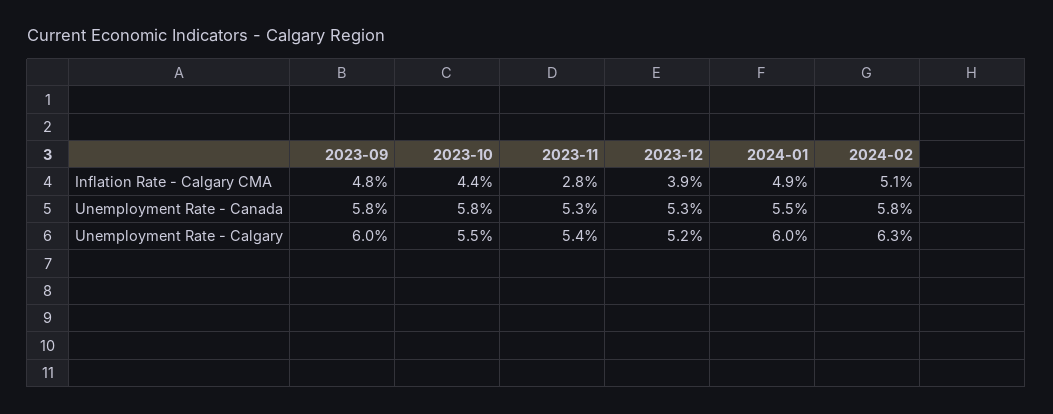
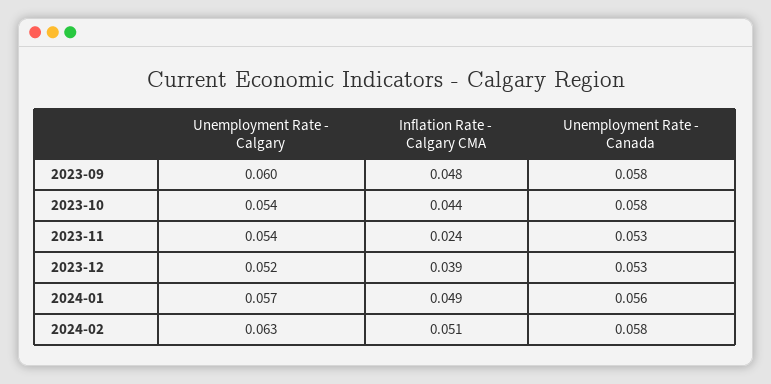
  {
    "2023-09": {
      "Inflation Rate - Calgary CMA": 0.048,
      "Unemployment Rate - Canada": 0.058,
      "Unemployment Rate - Calgary": 0.06
    },
    "2023-10": {
      "Inflation Rate - Calgary CMA": 0.044,
      "Unemployment Rate - Canada": 0.058,
-     "Unemployment Rate - Calgary": 0.055
+     "Unemployment Rate - Calgary": 0.054
    },
    "2023-11": {
-     "Inflation Rate - Calgary CMA": 0.028,
+     "Inflation Rate - Calgary CMA": 0.024,
      "Unemployment Rate - Canada": 0.053,
      "Unemployment Rate - Calgary": 0.054
    },
    "2023-12": {
      "Inflation Rate - Calgary CMA": 0.039,
      "Unemployment Rate - Canada": 0.053,
      "Unemployment Rate - Calgary": 0.052
    },
    "2024-01": {
      "Inflation Rate - Calgary CMA": 0.049,
-     "Unemployment Rate - Canada": 0.055,
+     "Unemployment Rate - Canada": 0.056,
-     "Unemployment Rate - Calgary": 0.06
+     "Unemployment Rate - Calgary": 0.057
    },
    "2024-02": {
      "Inflation Rate - Calgary CMA": 0.051,
      "Unemployment Rate - Canada": 0.058,
      "Unemployment Rate - Calgary": 0.063
    }
  }

